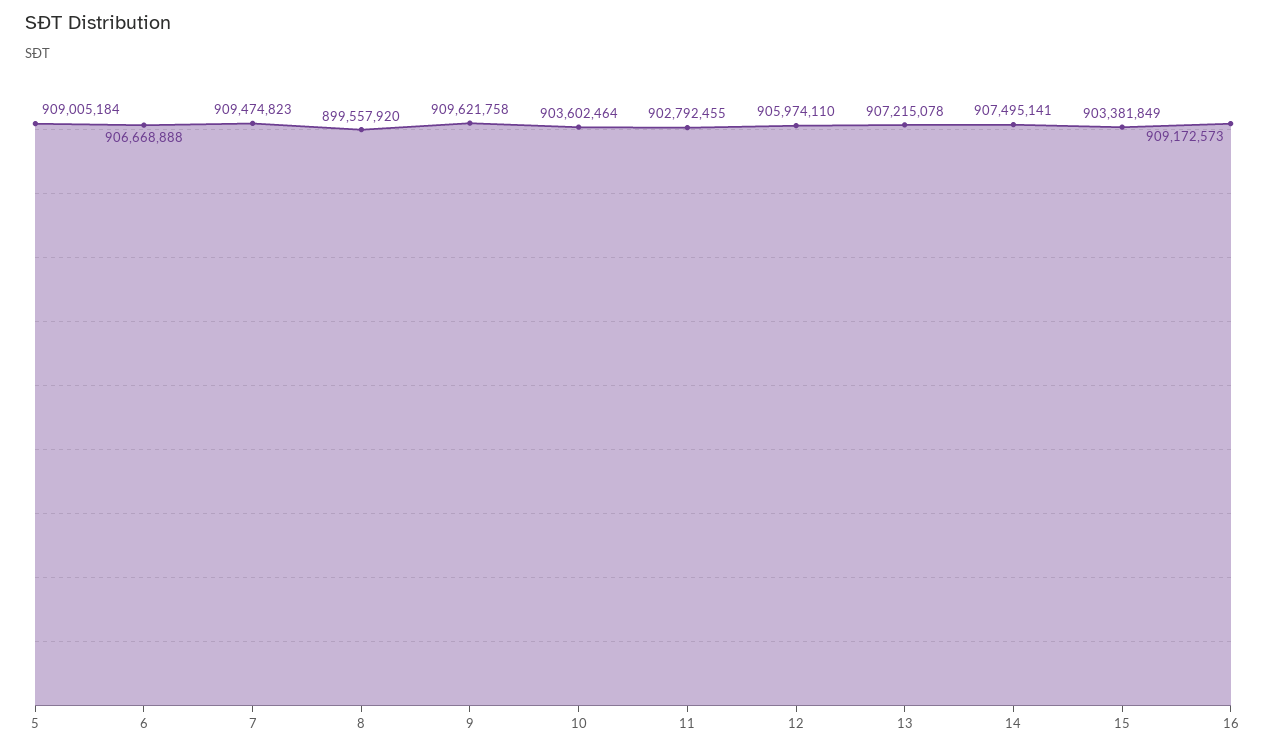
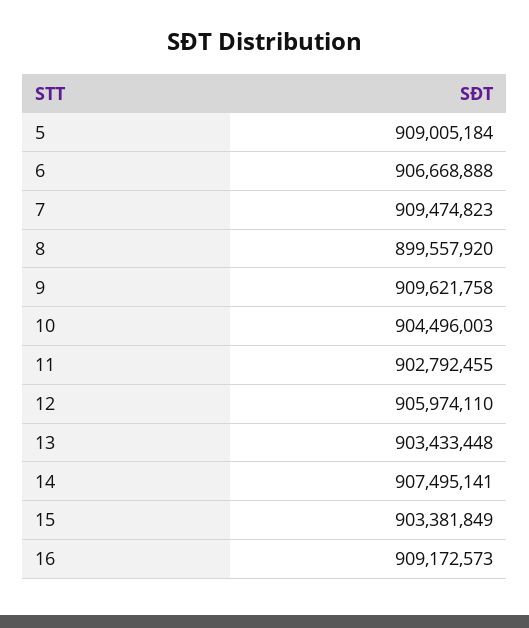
  {
    "5": 909005184,
    "6": 906668888,
    "7": 909474823,
    "8": 899557920,
    "9": 909621758,
-   "10": 903602464,
+   "10": 904496003,
    "11": 902792455,
    "12": 905974110,
-   "13": 907215078,
+   "13": 903433448,
    "14": 907495141,
    "15": 903381849,
    "16": 909172573
  }

